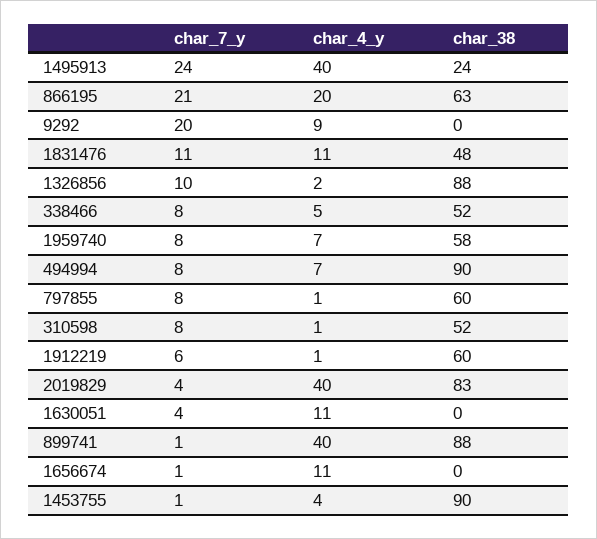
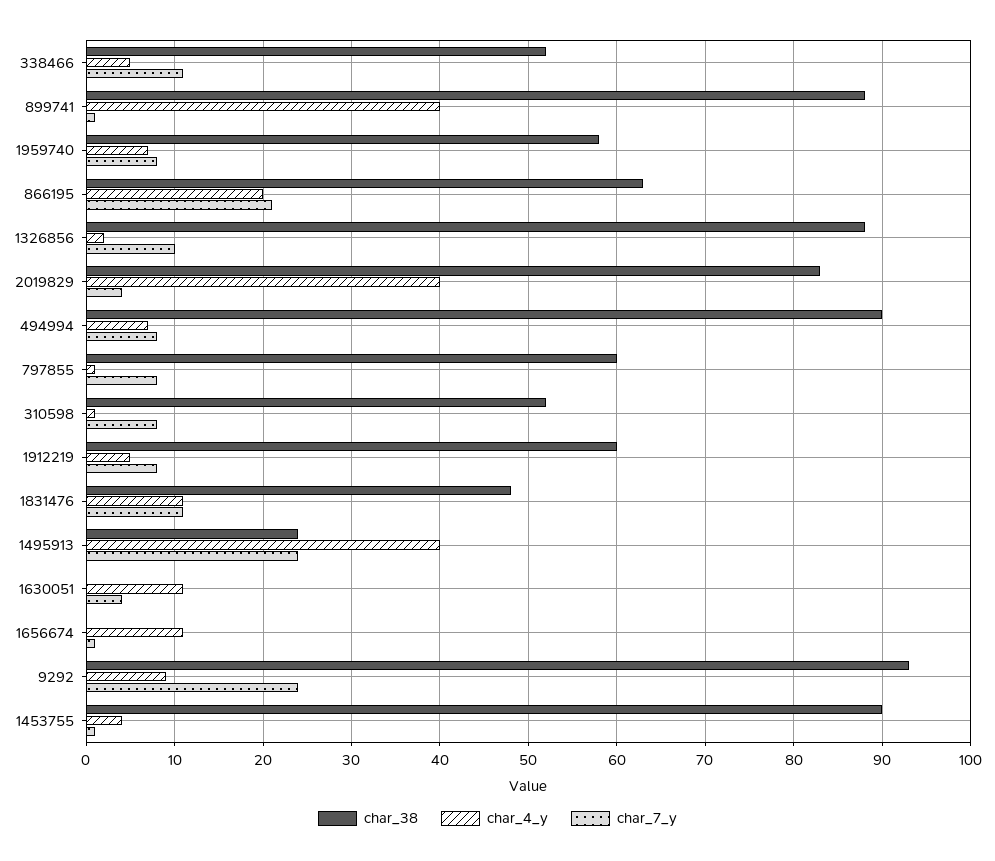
  {
    "char_7_y": {
      "1495913": 24,
      "866195": 21,
-     "9292": 20,
+     "9292": 24,
      "1831476": 11,
      "1326856": 10,
-     "338466": 8,
+     "338466": 11,
      "1959740": 8,
      "494994": 8,
      "797855": 8,
      "310598": 8,
-     "1912219": 6,
+     "1912219": 8,
      "2019829": 4,
      "1630051": 4,
      "899741": 1,
      "1656674": 1,
      "1453755": 1
    },
    "char_4_y": {
      "1495913": 40,
      "866195": 20,
      "9292": 9,
      "1831476": 11,
      "1326856": 2,
      "338466": 5,
      "1959740": 7,
      "494994": 7,
      "797855": 1,
      "310598": 1,
-     "1912219": 1,
+     "1912219": 5,
      "2019829": 40,
      "1630051": 11,
      "899741": 40,
      "1656674": 11,
      "1453755": 4
    },
    "char_38": {
      "1495913": 24,
      "866195": 63,
-     "9292": 0,
+     "9292": 93,
      "1831476": 48,
      "1326856": 88,
      "338466": 52,
      "1959740": 58,
      "494994": 90,
      "797855": 60,
      "310598": 52,
      "1912219": 60,
      "2019829": 83,
      "1630051": 0,
      "899741": 88,
      "1656674": 0,
      "1453755": 90
    }
  }

